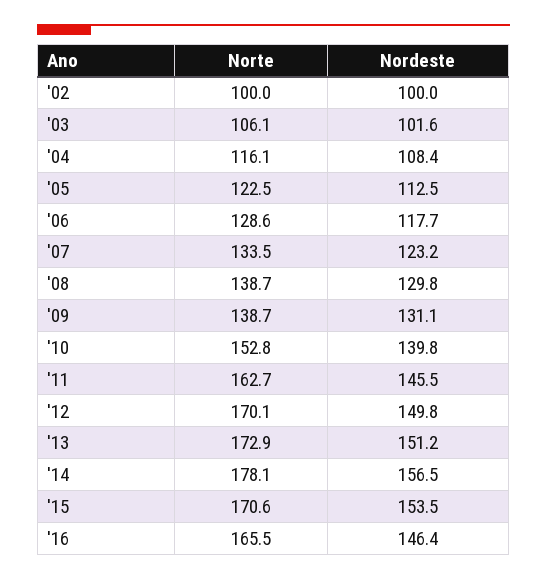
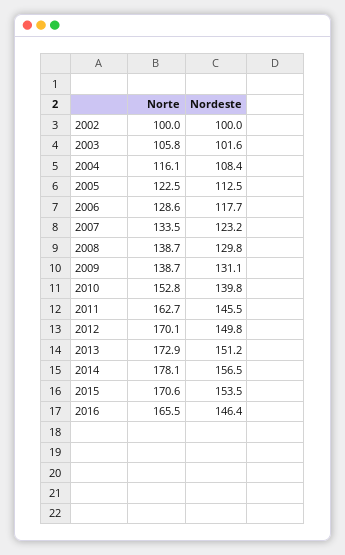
  {
    "Norte": {
      "'02": 100,
-     "'03": 106.1,
+     "'03": 105.8,
      "'04": 116.1,
      "'05": 122.5,
      "'06": 128.6,
      "'07": 133.5,
      "'08": 138.7,
      "'09": 138.7,
      "'10": 152.8,
      "'11": 162.7,
      "'12": 170.1,
      "'13": 172.9,
      "'14": 178.1,
      "'15": 170.6,
      "'16": 165.5
    },
    "Nordeste": {
      "'02": 100,
      "'03": 101.6,
      "'04": 108.4,
      "'05": 112.5,
      "'06": 117.7,
      "'07": 123.2,
      "'08": 129.8,
      "'09": 131.1,
      "'10": 139.8,
      "'11": 145.5,
      "'12": 149.8,
      "'13": 151.2,
      "'14": 156.5,
      "'15": 153.5,
      "'16": 146.4
    }
  }

